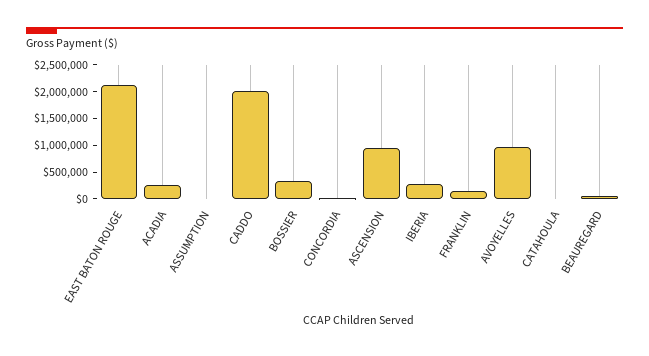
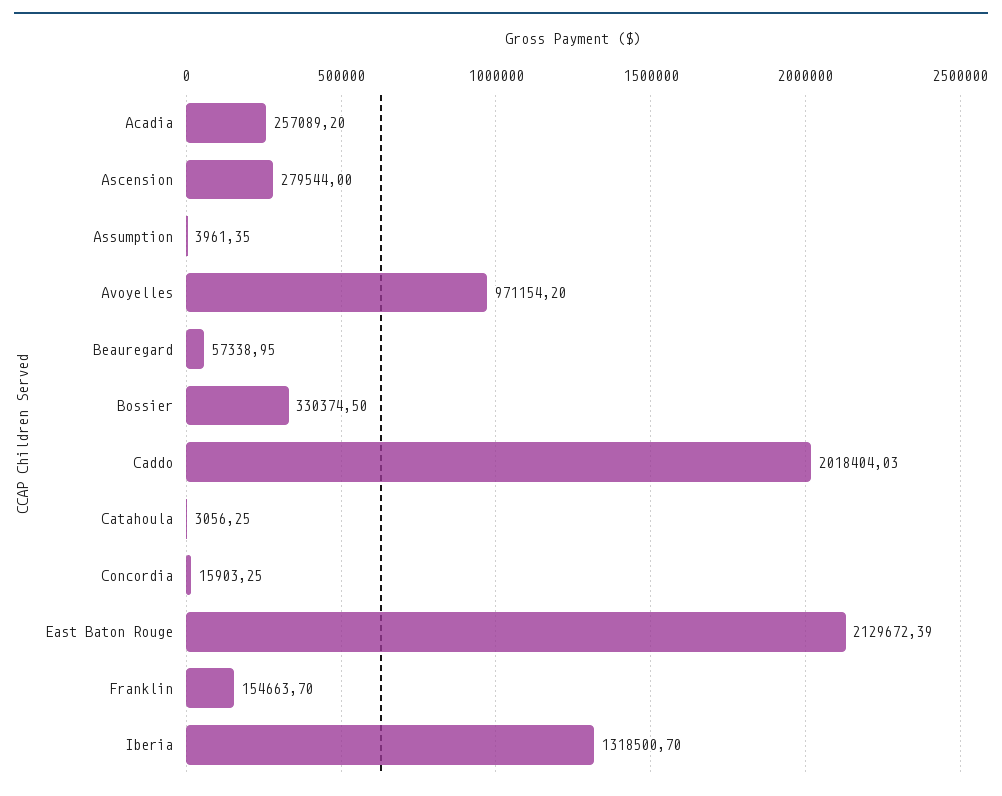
  {
    "EAST BATON ROUGE": 2129672.39,
    "ACADIA": 257089.2,
    "ASSUMPTION": 3961.35,
    "CADDO": 2018404.03,
    "BOSSIER": 330374.5,
    "CONCORDIA": 15903.25,
-   "ASCENSION": 1000000,
+   "ASCENSION": 279544,
-   "IBERIA": 250000,
+   "IBERIA": 1318500.7,
    "FRANKLIN": 154663.7,
    "AVOYELLES": 971154.2,
    "CATAHOULA": 3056.25,
    "BEAUREGARD": 57338.95
  }

